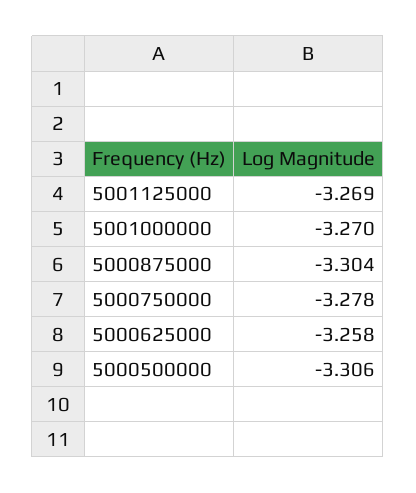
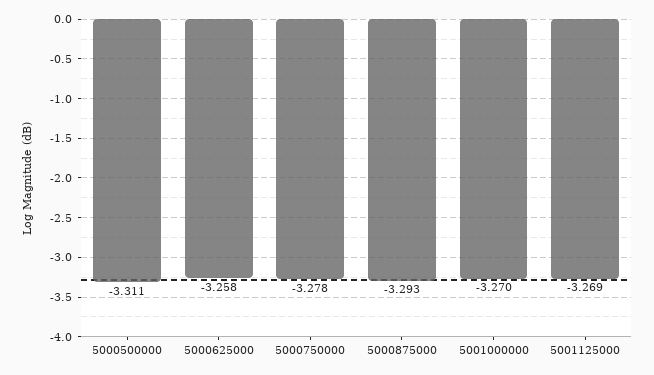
  {
    "5001125000": -3.269,
    "5001000000": -3.27,
-   "5000875000": -3.304,
+   "5000875000": -3.293,
    "5000750000": -3.278,
    "5000625000": -3.258,
-   "5000500000": -3.306
+   "5000500000": -3.311
  }

